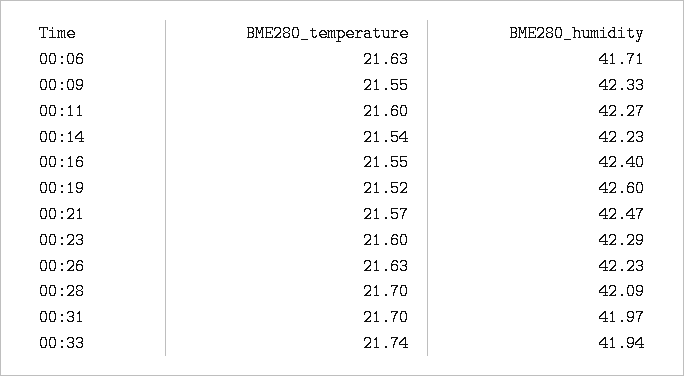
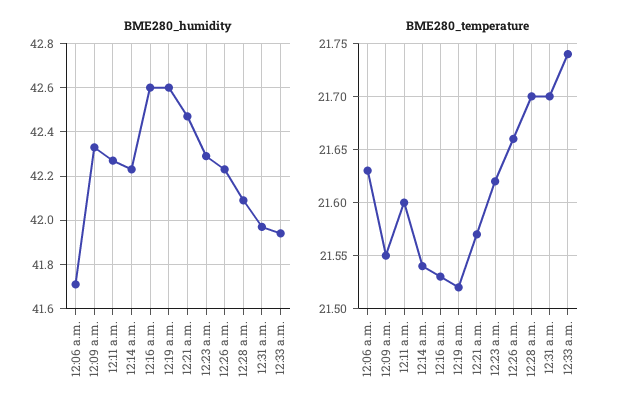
  {
    "BME280_temperature": {
      "00:06": 21.63,
      "00:09": 21.55,
      "00:11": 21.6,
      "00:14": 21.54,
-     "00:16": 21.55,
+     "00:16": 21.53,
      "00:19": 21.52,
      "00:21": 21.57,
-     "00:23": 21.6,
+     "00:23": 21.62,
-     "00:26": 21.63,
+     "00:26": 21.66,
      "00:28": 21.7,
      "00:31": 21.7,
      "00:33": 21.74
    },
    "BME280_humidity": {
      "00:06": 41.71,
      "00:09": 42.33,
      "00:11": 42.27,
      "00:14": 42.23,
-     "00:16": 42.4,
+     "00:16": 42.6,
      "00:19": 42.6,
      "00:21": 42.47,
      "00:23": 42.29,
      "00:26": 42.23,
      "00:28": 42.09,
      "00:31": 41.97,
      "00:33": 41.94
    }
  }

